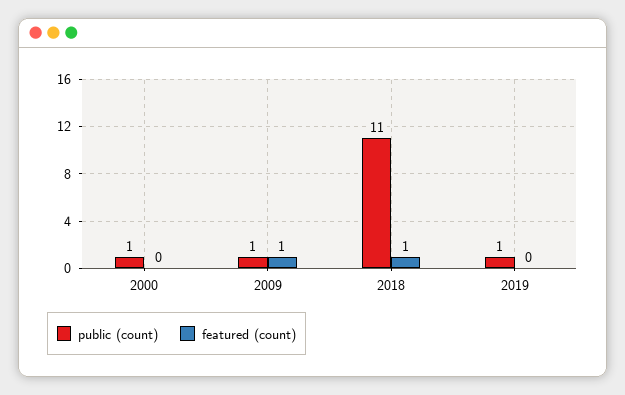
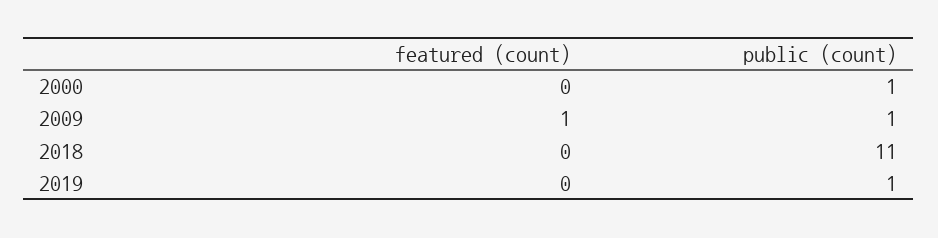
  {
    "public (count)": {
      "2000": 1,
      "2009": 1,
      "2018": 11,
      "2019": 1
    },
    "featured (count)": {
      "2000": 0,
      "2009": 1,
-     "2018": 1,
+     "2018": 0,
      "2019": 0
    }
  }

